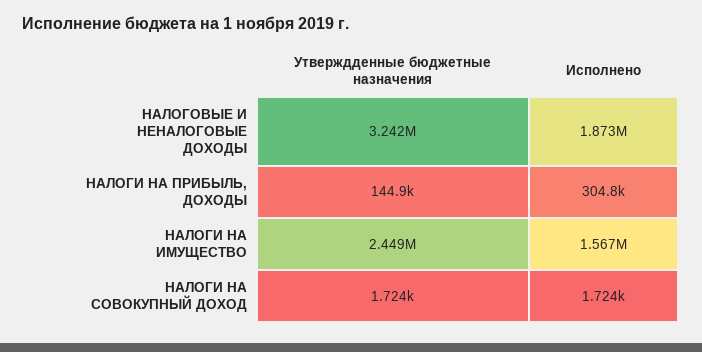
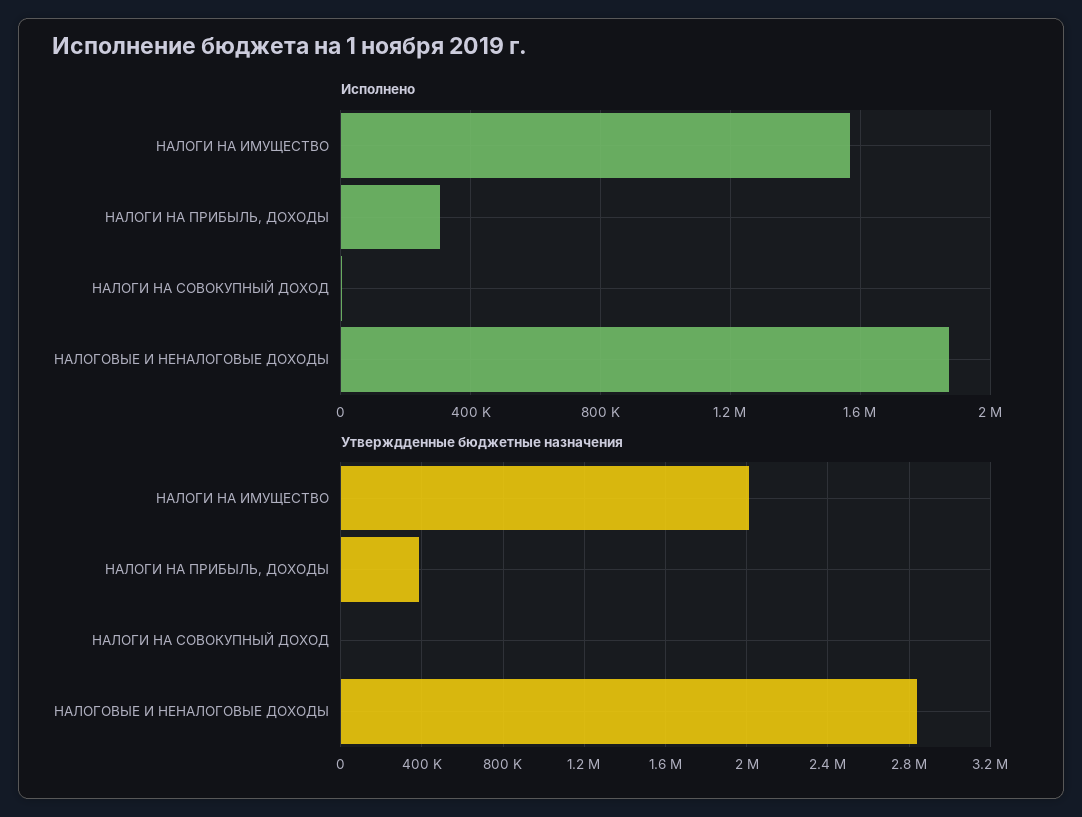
  {
    "Утверждденные бюджетные назначения": {
-     "НАЛОГОВЫЕ И НЕНАЛОГОВЫЕ ДОХОДЫ": 3242000,
+     "НАЛОГОВЫЕ И НЕНАЛОГОВЫЕ ДОХОДЫ": 2850000,
-     "НАЛОГИ НА ПРИБЫЛЬ, ДОХОДЫ": 144900,
+     "НАЛОГИ НА ПРИБЫЛЬ, ДОХОДЫ": 400000,
-     "НАЛОГИ НА ИМУЩЕСТВО": 2449000,
+     "НАЛОГИ НА ИМУЩЕСТВО": 2000000,
      "НАЛОГИ НА СОВОКУПНЫЙ ДОХОД": 1724
    },
    "Исполнено": {
      "НАЛОГОВЫЕ И НЕНАЛОГОВЫЕ ДОХОДЫ": 1873000,
      "НАЛОГИ НА ПРИБЫЛЬ, ДОХОДЫ": 304800,
      "НАЛОГИ НА ИМУЩЕСТВО": 1567000,
      "НАЛОГИ НА СОВОКУПНЫЙ ДОХОД": 1724
    }
  }

